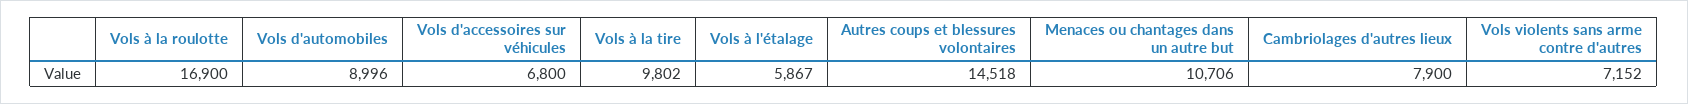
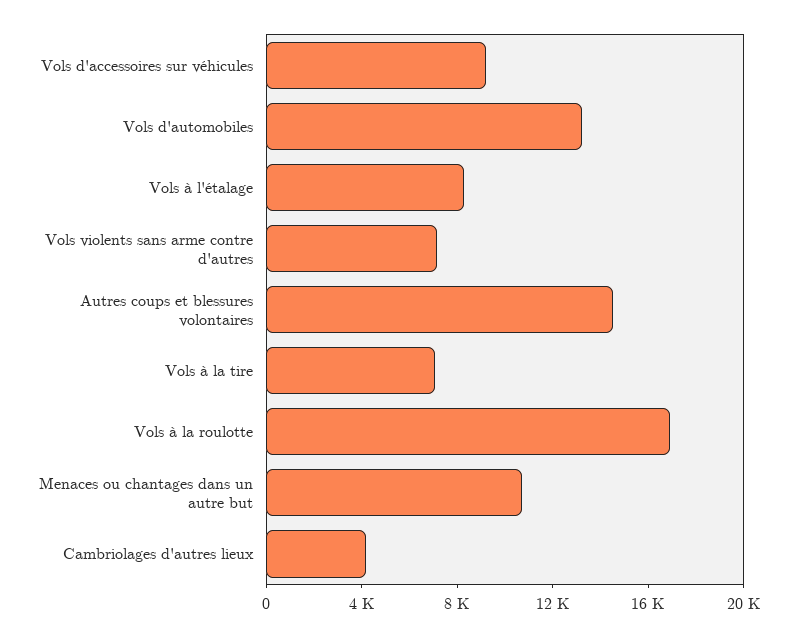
  {
    "Vols à la roulotte": 16900,
-   "Vols d'automobiles": 8996,
+   "Vols d'automobiles": 13000,
-   "Vols d'accessoires sur véhicules": 6800,
+   "Vols d'accessoires sur véhicules": 9000,
-   "Vols à la tire": 9802,
+   "Vols à la tire": 7000,
-   "Vols à l'étalage": 5867,
+   "Vols à l'étalage": 8000,
    "Autres coups et blessures volontaires": 14518,
    "Menaces ou chantages dans un autre but": 10706,
-   "Cambriolages d'autres lieux": 7900,
+   "Cambriolages d'autres lieux": 4000,
    "Vols violents sans arme contre d'autres": 7152
  }

